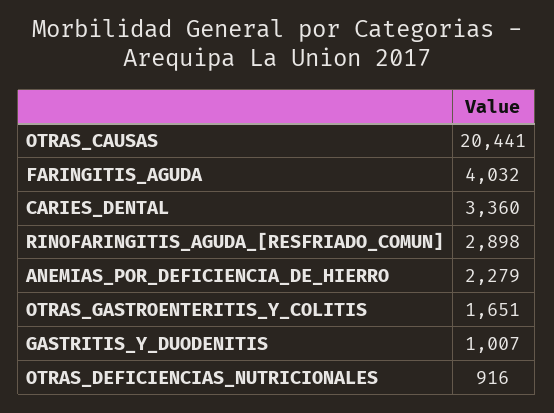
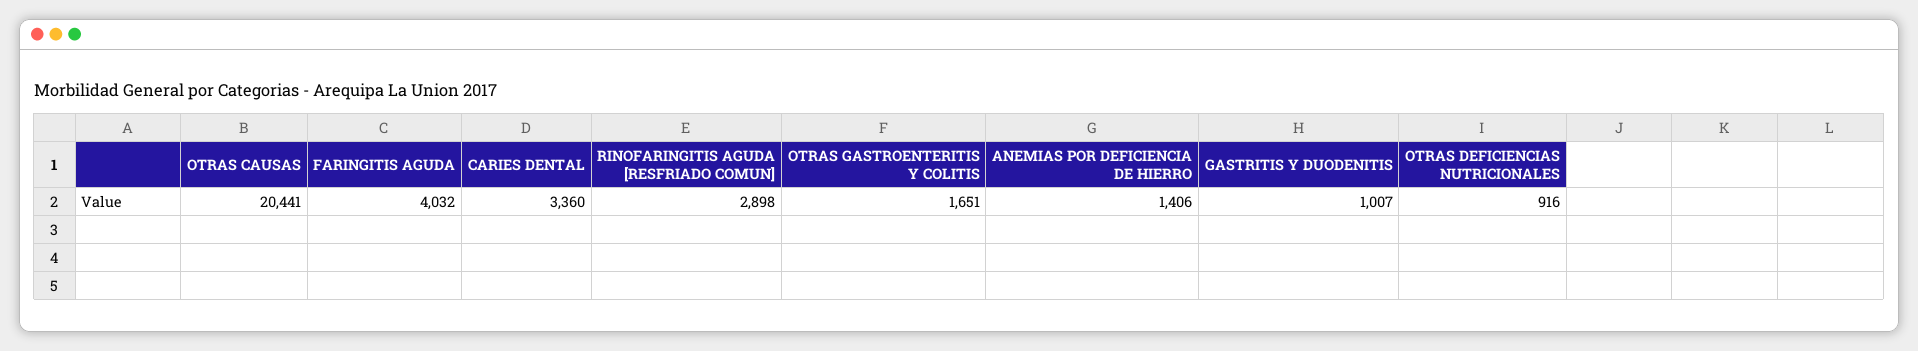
  {
    "OTRAS_CAUSAS": 20441,
    "FARINGITIS_AGUDA": 4032,
    "CARIES_DENTAL": 3360,
    "RINOFARINGITIS_AGUDA_[RESFRIADO_COMUN]": 2898,
-   "ANEMIAS_POR_DEFICIENCIA_DE_HIERRO": 2279,
+   "ANEMIAS_POR_DEFICIENCIA_DE_HIERRO": 1406,
    "OTRAS_GASTROENTERITIS_Y_COLITIS": 1651,
    "GASTRITIS_Y_DUODENITIS": 1007,
    "OTRAS_DEFICIENCIAS_NUTRICIONALES": 916
  }

